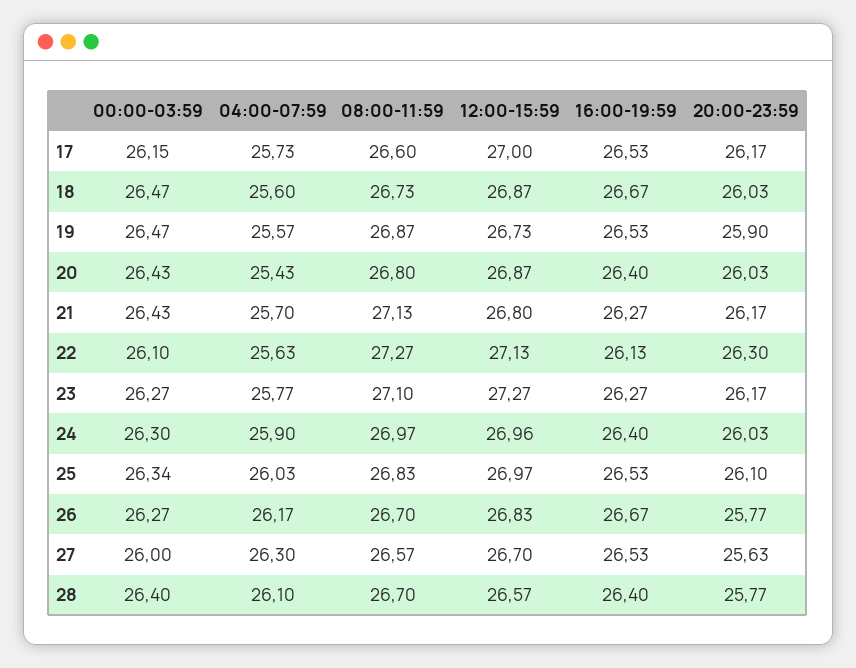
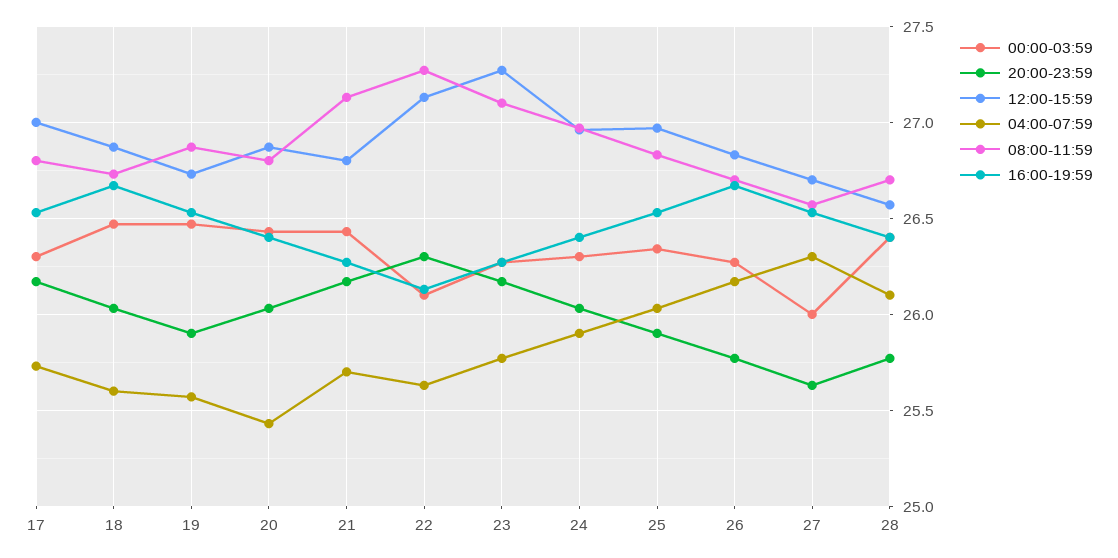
  {
    "00:00-03:59": {
-     "17": 26.15,
+     "17": 26.3,
      "18": 26.47,
      "19": 26.47,
      "20": 26.43,
      "21": 26.43,
      "22": 26.1,
      "23": 26.27,
      "24": 26.3,
      "25": 26.34,
      "26": 26.27,
      "27": 26,
      "28": 26.4
    },
    "04:00-07:59": {
      "17": 25.73,
      "18": 25.6,
      "19": 25.57,
      "20": 25.43,
      "21": 25.7,
      "22": 25.63,
      "23": 25.77,
      "24": 25.9,
      "25": 26.03,
      "26": 26.17,
      "27": 26.3,
      "28": 26.1
    },
    "08:00-11:59": {
-     "17": 26.6,
+     "17": 26.8,
      "18": 26.73,
      "19": 26.87,
      "20": 26.8,
      "21": 27.13,
      "22": 27.27,
      "23": 27.1,
      "24": 26.97,
      "25": 26.83,
      "26": 26.7,
      "27": 26.57,
      "28": 26.7
    },
    "12:00-15:59": {
      "17": 27,
      "18": 26.87,
      "19": 26.73,
      "20": 26.87,
      "21": 26.8,
      "22": 27.13,
      "23": 27.27,
      "24": 26.96,
      "25": 26.97,
      "26": 26.83,
      "27": 26.7,
      "28": 26.57
    },
    "16:00-19:59": {
      "17": 26.53,
      "18": 26.67,
      "19": 26.53,
      "20": 26.4,
      "21": 26.27,
      "22": 26.13,
      "23": 26.27,
      "24": 26.4,
      "25": 26.53,
      "26": 26.67,
      "27": 26.53,
      "28": 26.4
    },
    "20:00-23:59": {
      "17": 26.17,
      "18": 26.03,
      "19": 25.9,
      "20": 26.03,
      "21": 26.17,
      "22": 26.3,
      "23": 26.17,
      "24": 26.03,
-     "25": 26.1,
+     "25": 25.9,
      "26": 25.77,
      "27": 25.63,
      "28": 25.77
    }
  }

